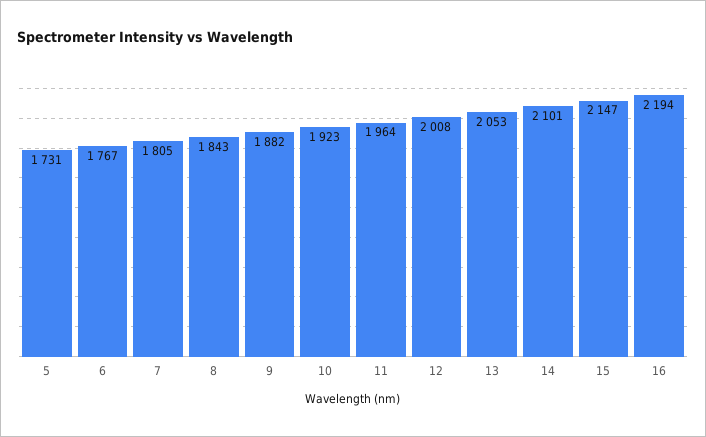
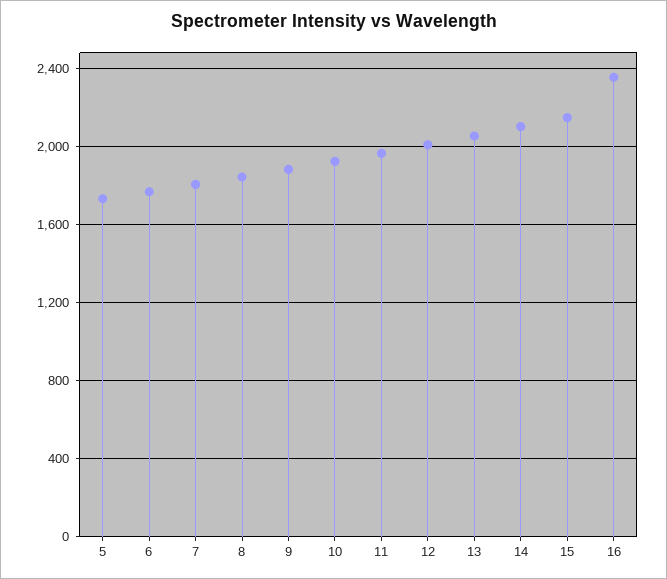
  {
    "5": 1731,
    "6": 1767,
    "7": 1805,
    "8": 1843,
    "9": 1882,
    "10": 1923,
    "11": 1964,
    "12": 2008,
    "13": 2053,
    "14": 2101,
    "15": 2147,
-   "16": 2194
+   "16": 2350
  }

